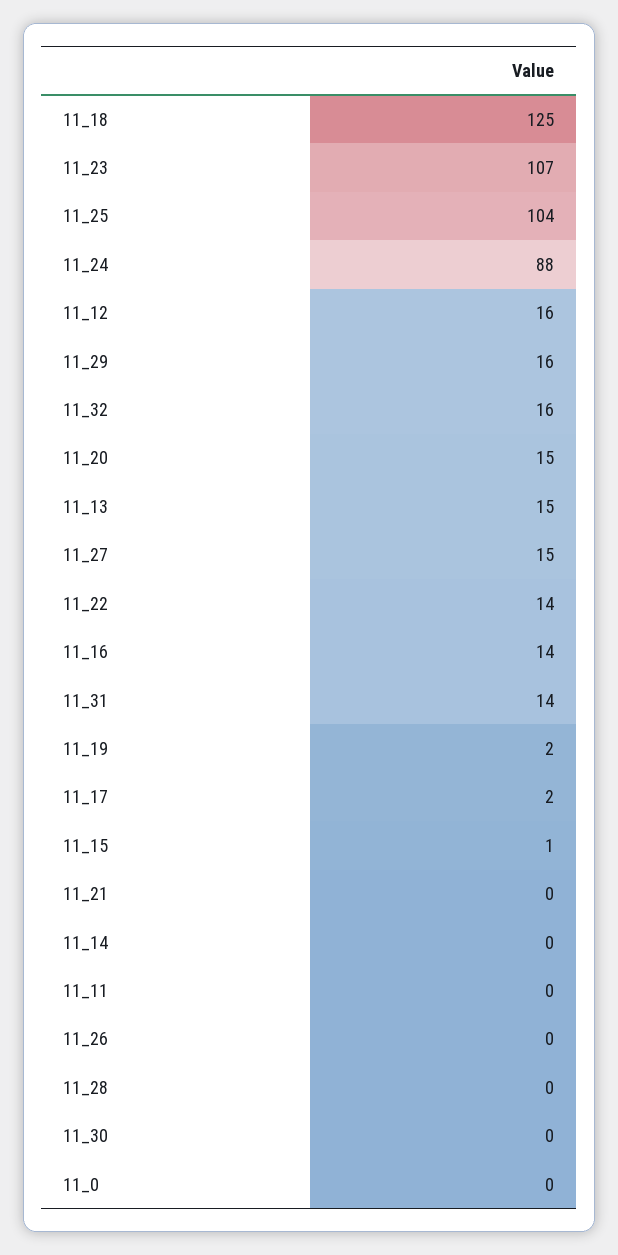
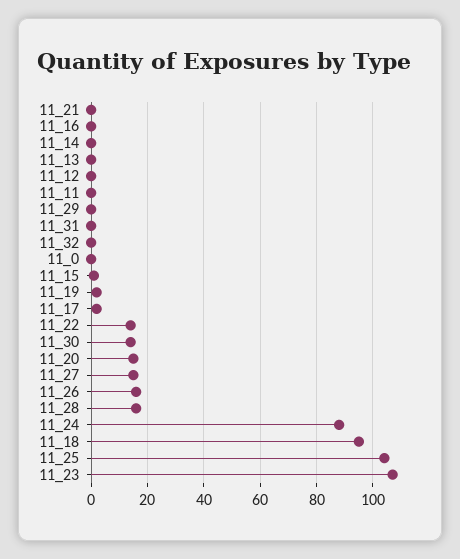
  {
-   "11_18": 125,
+   "11_18": 95,
    "11_23": 107,
    "11_25": 104,
    "11_24": 88,
-   "11_12": 16,
+   "11_12": 0,
-   "11_29": 16,
+   "11_29": 0,
-   "11_32": 16,
+   "11_32": 0,
    "11_20": 15,
-   "11_13": 15,
+   "11_13": 0,
    "11_27": 15,
    "11_22": 14,
-   "11_16": 14,
+   "11_16": 0,
-   "11_31": 14,
+   "11_31": 0,
    "11_19": 2,
    "11_17": 2,
    "11_15": 1,
    "11_21": 0,
    "11_14": 0,
    "11_11": 0,
-   "11_26": 0,
+   "11_26": 15,
-   "11_28": 0,
+   "11_28": 15,
-   "11_30": 0,
+   "11_30": 15,
    "11_0": 0
  }

